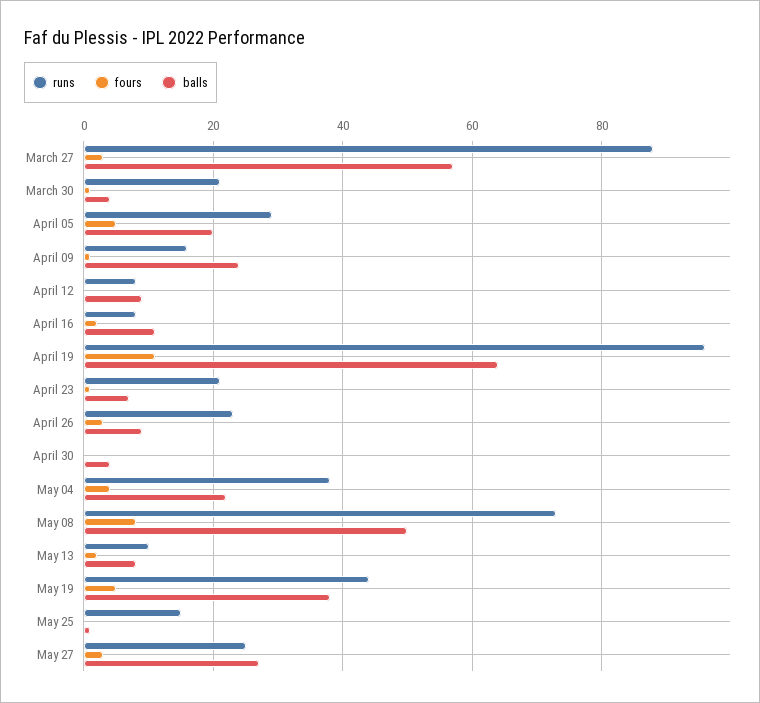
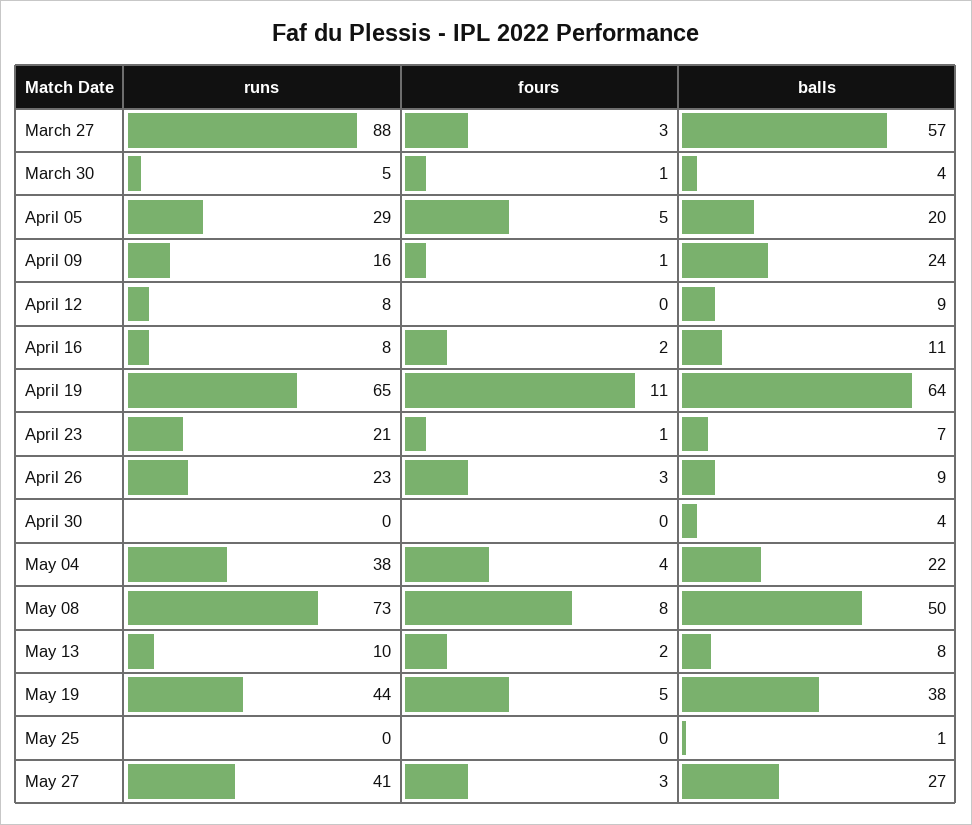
  {
    "runs": {
      "March 27": 88,
-     "March 30": 20,
+     "March 30": 5,
      "April 05": 29,
      "April 09": 16,
      "April 12": 8,
      "April 16": 8,
-     "April 19": 95,
+     "April 19": 65,
      "April 23": 21,
      "April 26": 23,
      "April 30": 0,
      "May 04": 38,
      "May 08": 73,
      "May 13": 10,
      "May 19": 44,
-     "May 25": 15,
+     "May 25": 0,
-     "May 27": 25
+     "May 27": 41
    },
    "fours": {
      "March 27": 3,
      "March 30": 1,
      "April 05": 5,
      "April 09": 1,
      "April 12": 0,
      "April 16": 2,
      "April 19": 11,
      "April 23": 1,
      "April 26": 3,
      "April 30": 0,
      "May 04": 4,
      "May 08": 8,
      "May 13": 2,
      "May 19": 5,
      "May 25": 0,
      "May 27": 3
    },
    "balls": {
      "March 27": 57,
      "March 30": 4,
      "April 05": 20,
      "April 09": 24,
      "April 12": 9,
      "April 16": 11,
      "April 19": 64,
      "April 23": 7,
      "April 26": 9,
      "April 30": 4,
      "May 04": 22,
      "May 08": 50,
      "May 13": 8,
      "May 19": 38,
      "May 25": 1,
      "May 27": 27
    }
  }

